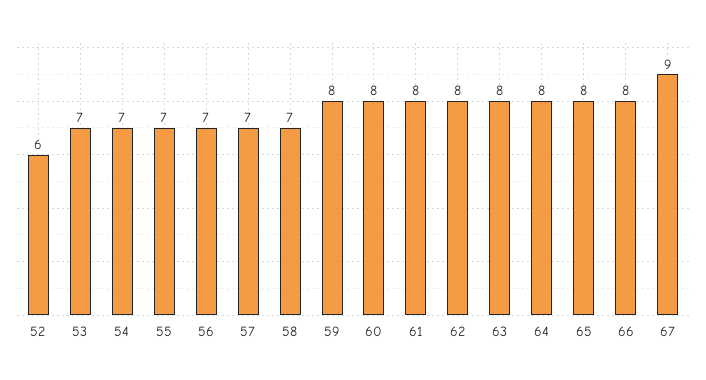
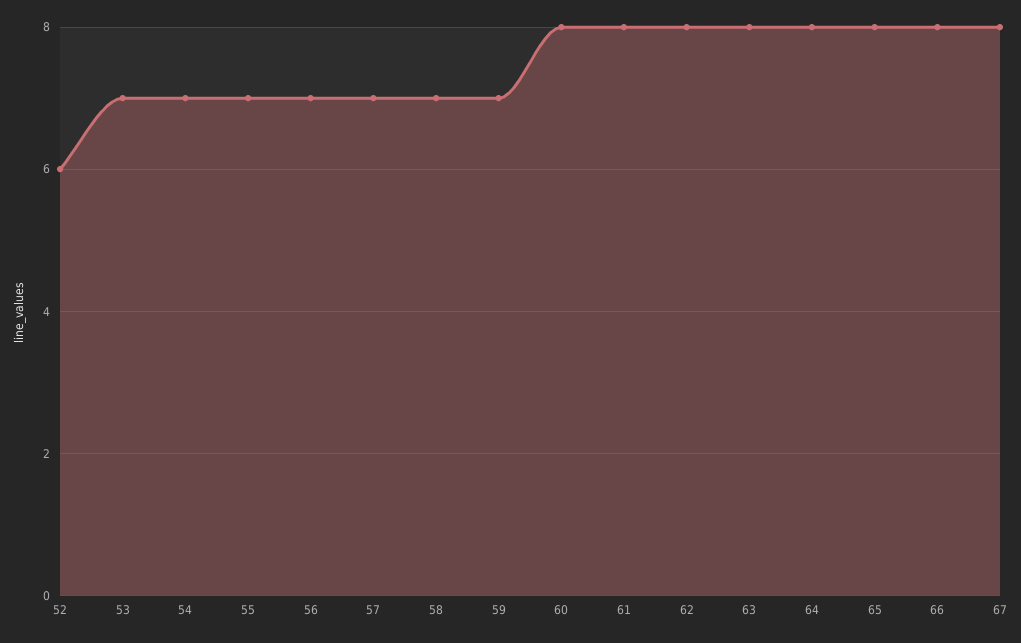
  {
    "52": 6,
    "53": 7,
    "54": 7,
    "55": 7,
    "56": 7,
    "57": 7,
    "58": 7,
-   "59": 8,
+   "59": 7,
    "60": 8,
    "61": 8,
    "62": 8,
    "63": 8,
    "64": 8,
    "65": 8,
    "66": 8,
-   "67": 9
+   "67": 8
  }

